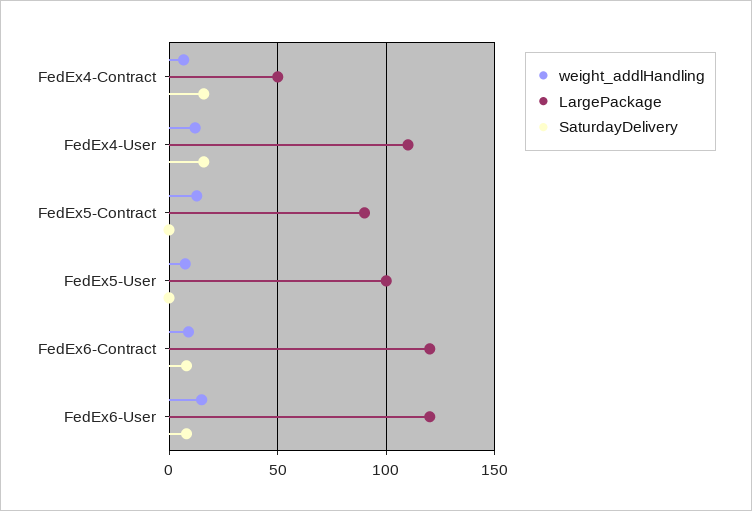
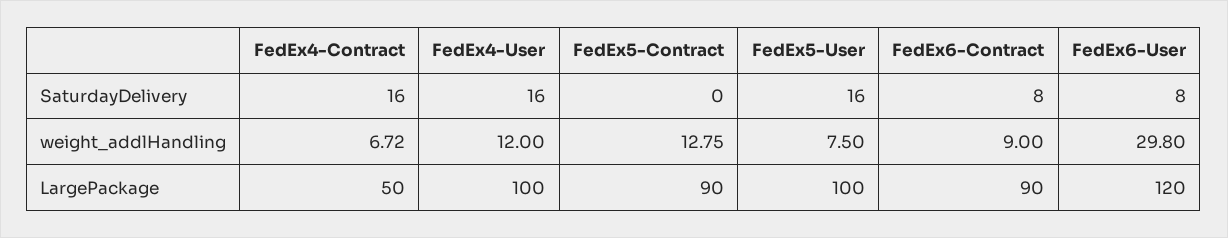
  {
    "weight_addlHandling": {
      "FedEx4-Contract": 6.72,
      "FedEx4-User": 12,
      "FedEx5-Contract": 12.75,
      "FedEx5-User": 7.5,
      "FedEx6-Contract": 9,
-     "FedEx6-User": 15
+     "FedEx6-User": 29.8
    },
    "LargePackage": {
      "FedEx4-Contract": 50,
-     "FedEx4-User": 110,
+     "FedEx4-User": 100,
      "FedEx5-Contract": 90,
      "FedEx5-User": 100,
-     "FedEx6-Contract": 120,
+     "FedEx6-Contract": 90,
      "FedEx6-User": 120
    },
    "SaturdayDelivery": {
      "FedEx4-Contract": 16,
      "FedEx4-User": 16,
      "FedEx5-Contract": 0,
-     "FedEx5-User": 0,
+     "FedEx5-User": 16,
      "FedEx6-Contract": 8,
      "FedEx6-User": 8
    }
  }

